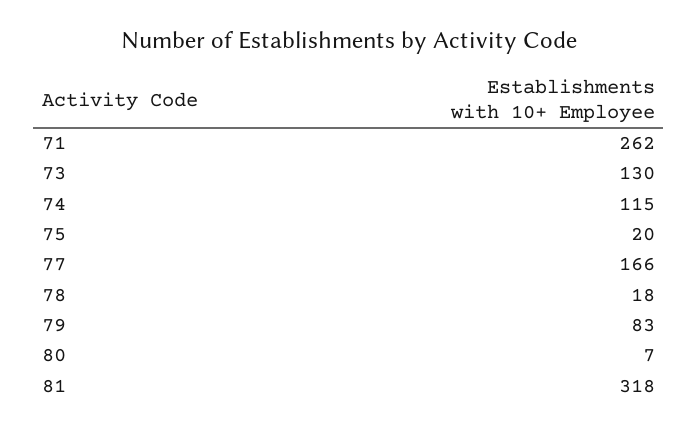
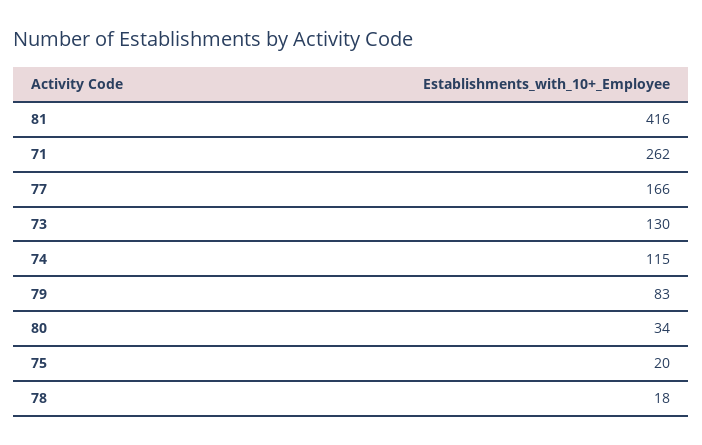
  {
    "71": 262,
    "73": 130,
    "74": 115,
    "75": 20,
    "77": 166,
    "78": 18,
    "79": 83,
-   "80": 7,
+   "80": 34,
-   "81": 318
+   "81": 416
  }

